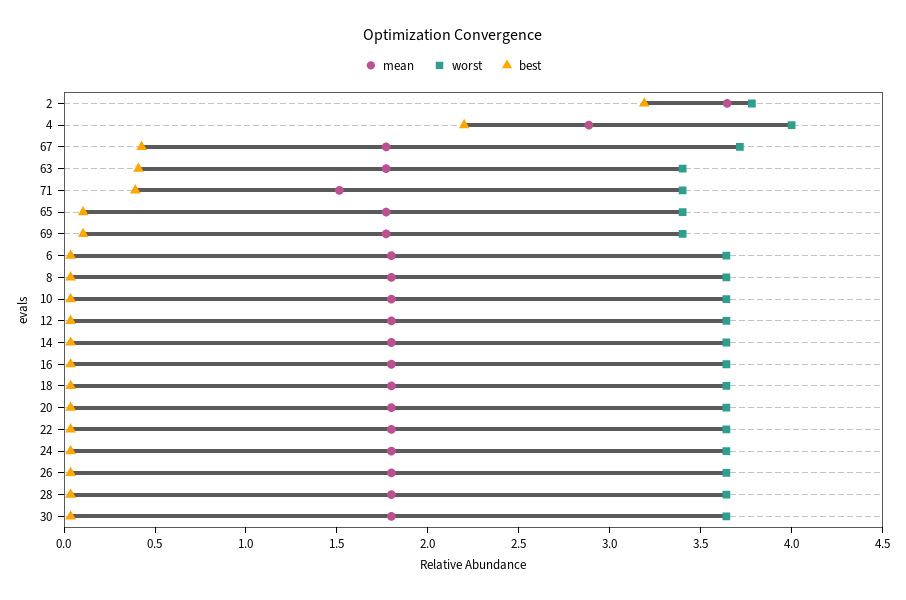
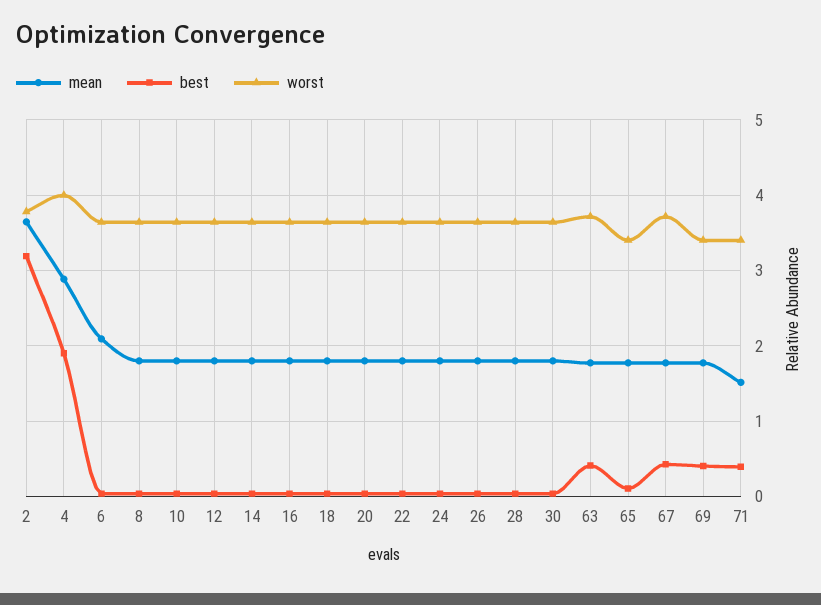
  {
    "mean": {
      "2": 3.6,
      "4": 2.9,
      "67": 1.8,
      "63": 1.8,
      "71": 1.5,
      "65": 1.8,
      "69": 1.8,
-     "6": 1.8,
+     "6": 2.1,
      "8": 1.8,
      "10": 1.8,
      "12": 1.8,
      "14": 1.8,
      "16": 1.8,
      "18": 1.8,
      "20": 1.8,
      "22": 1.8,
      "24": 1.8,
      "26": 1.8,
      "28": 1.8,
      "30": 1.8
    },
    "worst": {
      "2": 3.8,
      "4": 4,
      "67": 3.7,
-     "63": 3.4,
+     "63": 3.7,
      "71": 3.4,
      "65": 3.4,
      "69": 3.4,
      "6": 3.6,
      "8": 3.6,
      "10": 3.6,
      "12": 3.6,
      "14": 3.6,
      "16": 3.6,
      "18": 3.6,
      "20": 3.6,
      "22": 3.6,
      "24": 3.6,
      "26": 3.6,
      "28": 3.6,
      "30": 3.6
    },
    "best": {
      "2": 3.2,
-     "4": 2.2,
+     "4": 1.9,
      "67": 0.4,
      "63": 0.4,
      "71": 0.4,
      "65": 0.1,
-     "69": 0.1,
+     "69": 0.4,
      "6": 0,
      "8": 0,
      "10": 0,
      "12": 0,
      "14": 0,
      "16": 0,
      "18": 0,
      "20": 0,
      "22": 0,
      "24": 0,
      "26": 0,
      "28": 0,
      "30": 0
    }
  }

